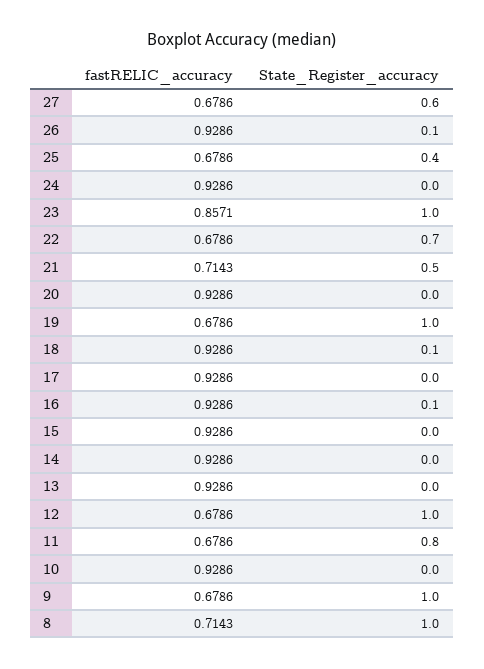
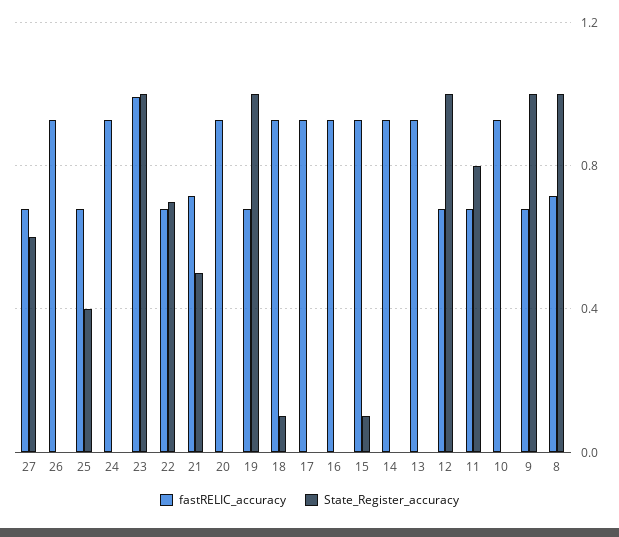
  {
    "fastRELIC_accuracy": {
      "27": 0.6786,
      "26": 0.9286,
      "25": 0.6786,
      "24": 0.9286,
-     "23": 0.8571,
+     "23": 1,
      "22": 0.6786,
      "21": 0.7143,
      "20": 0.9286,
      "19": 0.6786,
      "18": 0.9286,
      "17": 0.9286,
      "16": 0.9286,
      "15": 0.9286,
      "14": 0.9286,
      "13": 0.9286,
      "12": 0.6786,
      "11": 0.6786,
      "10": 0.9286,
      "9": 0.6786,
      "8": 0.7143
    },
    "State_Register_accuracy": {
      "27": 0.6,
-     "26": 0.1,
+     "26": 0,
      "25": 0.4,
      "24": 0,
      "23": 1,
      "22": 0.7,
      "21": 0.5,
      "20": 0,
      "19": 1,
      "18": 0.1,
      "17": 0,
-     "16": 0.1,
+     "16": 0,
-     "15": 0,
+     "15": 0.1,
      "14": 0,
      "13": 0,
      "12": 1,
      "11": 0.8,
      "10": 0,
      "9": 1,
      "8": 1
    }
  }

